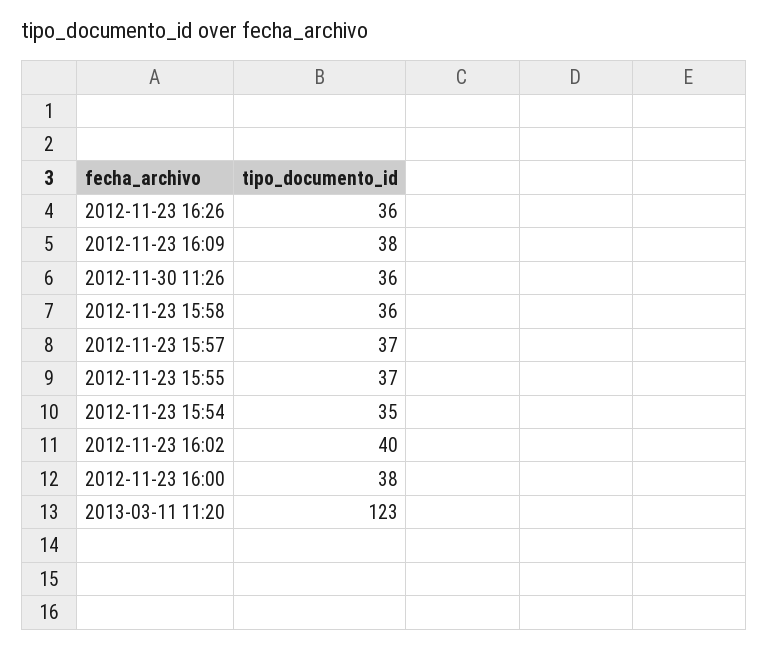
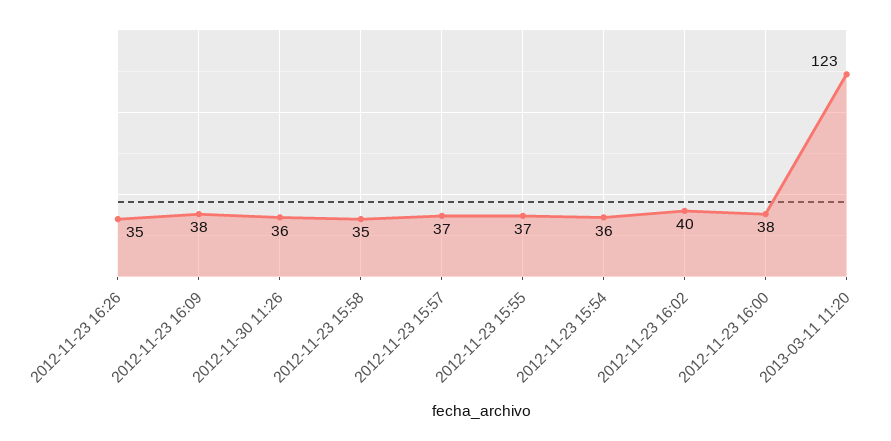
  {
-   "2012-11-23 16:26": 36,
+   "2012-11-23 16:26": 35,
    "2012-11-23 16:09": 38,
    "2012-11-30 11:26": 36,
-   "2012-11-23 15:58": 36,
+   "2012-11-23 15:58": 35,
    "2012-11-23 15:57": 37,
    "2012-11-23 15:55": 37,
-   "2012-11-23 15:54": 35,
+   "2012-11-23 15:54": 36,
    "2012-11-23 16:02": 40,
    "2012-11-23 16:00": 38,
    "2013-03-11 11:20": 123
  }

